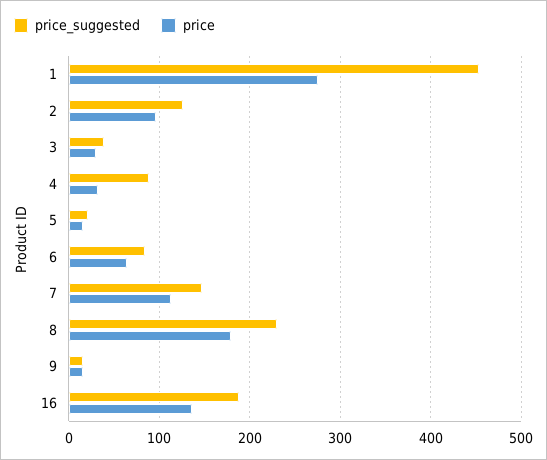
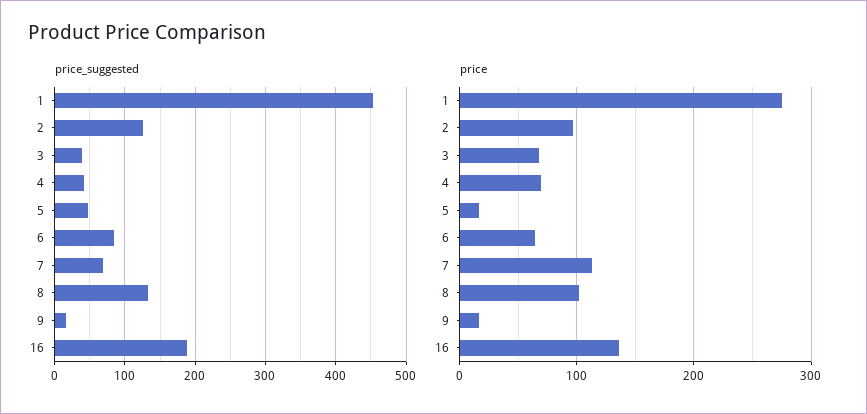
  {
    "price_suggested": {
      "1": 450,
      "2": 130,
      "3": 40,
-     "4": 90,
+     "4": 40,
-     "5": 20,
+     "5": 50,
      "6": 80,
-     "7": 150,
+     "7": 70,
-     "8": 230,
+     "8": 130,
      "9": 20,
      "16": 190
    },
    "price": {
      "1": 270,
      "2": 100,
-     "3": 30,
+     "3": 70,
-     "4": 30,
+     "4": 70,
      "5": 20,
      "6": 60,
      "7": 110,
-     "8": 180,
+     "8": 100,
      "9": 20,
      "16": 140
    }
  }

